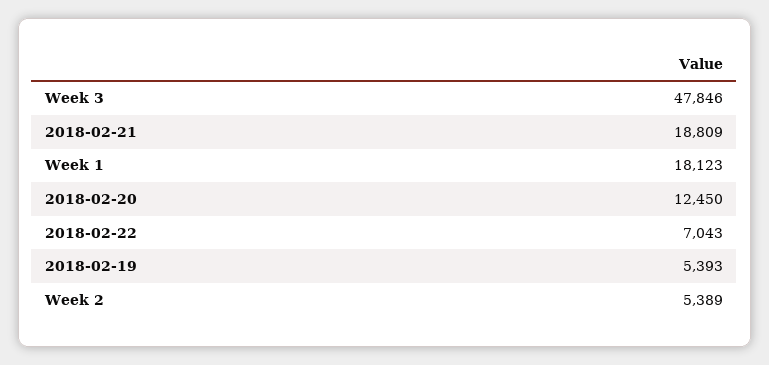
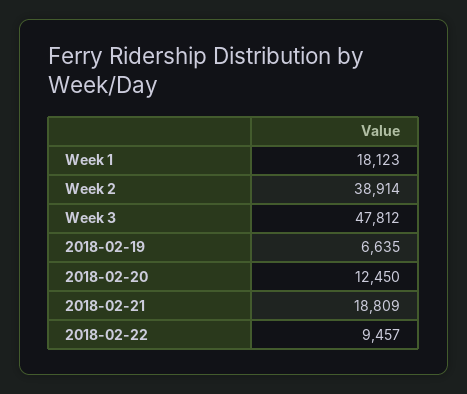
  {
-   "Week 3": 47846,
+   "Week 3": 47812,
    "2018-02-21": 18809,
    "Week 1": 18123,
    "2018-02-20": 12450,
-   "2018-02-22": 7043,
+   "2018-02-22": 9457,
-   "2018-02-19": 5393,
+   "2018-02-19": 6635,
-   "Week 2": 5389
+   "Week 2": 38914
  }

